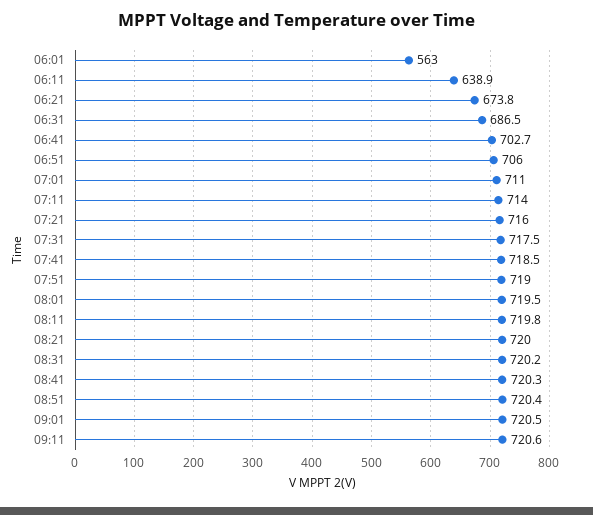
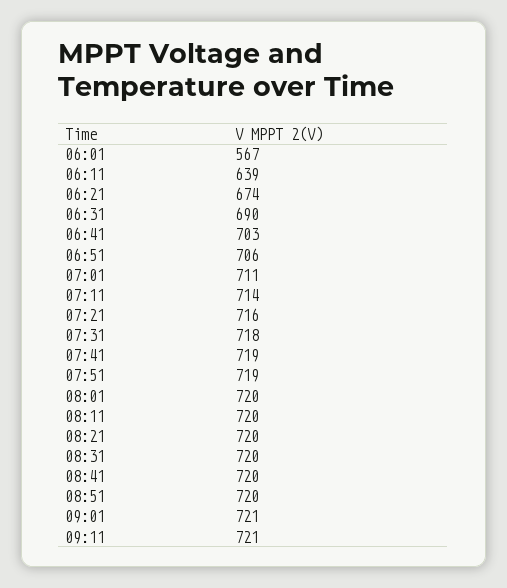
  {
-   "06:01": 563,
+   "06:01": 567,
    "06:11": 638.9,
    "06:21": 673.8,
-   "06:31": 686.5,
+   "06:31": 690,
    "06:41": 702.7,
    "06:51": 706,
    "07:01": 711,
    "07:11": 714,
    "07:21": 716,
    "07:31": 717.5,
    "07:41": 718.5,
    "07:51": 719,
    "08:01": 719.5,
    "08:11": 719.8,
    "08:21": 720,
    "08:31": 720.2,
    "08:41": 720.3,
    "08:51": 720.4,
    "09:01": 720.5,
    "09:11": 720.6
  }

